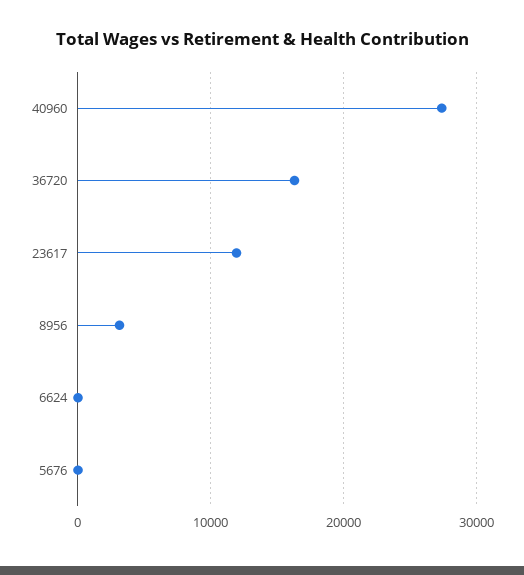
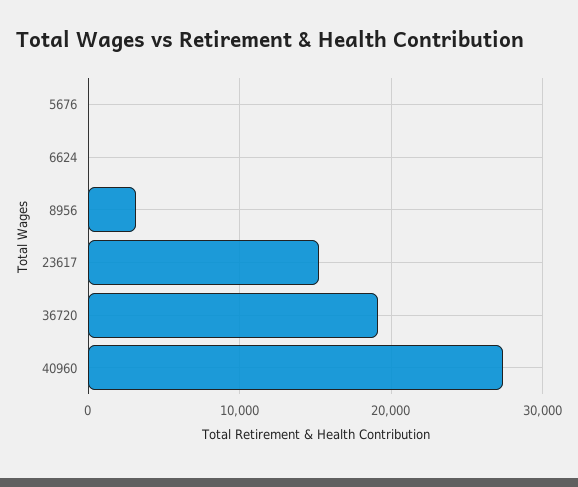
  {
    "40960": 27000,
-   "36720": 16000,
+   "36720": 19000,
-   "23617": 12000,
+   "23617": 15000,
    "8956": 3000,
    "6624": 0,
    "5676": 0
  }

